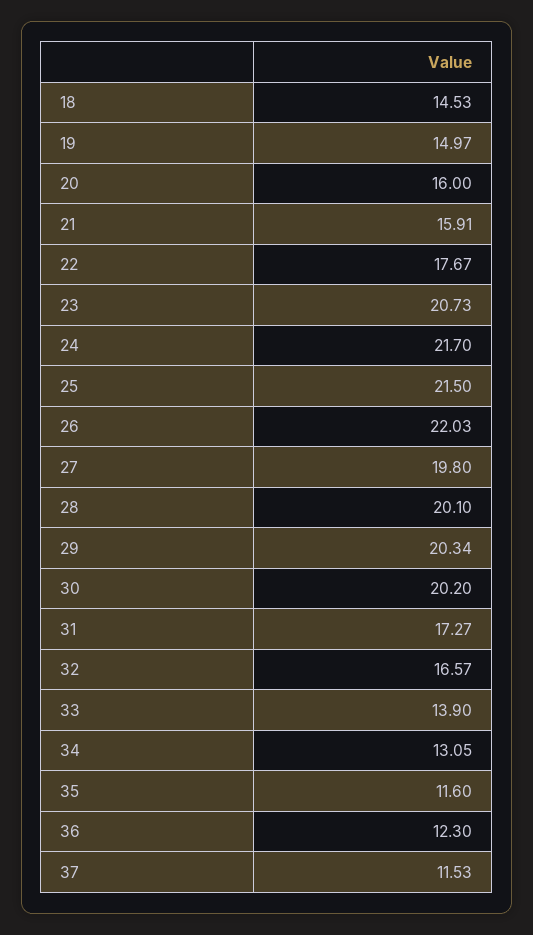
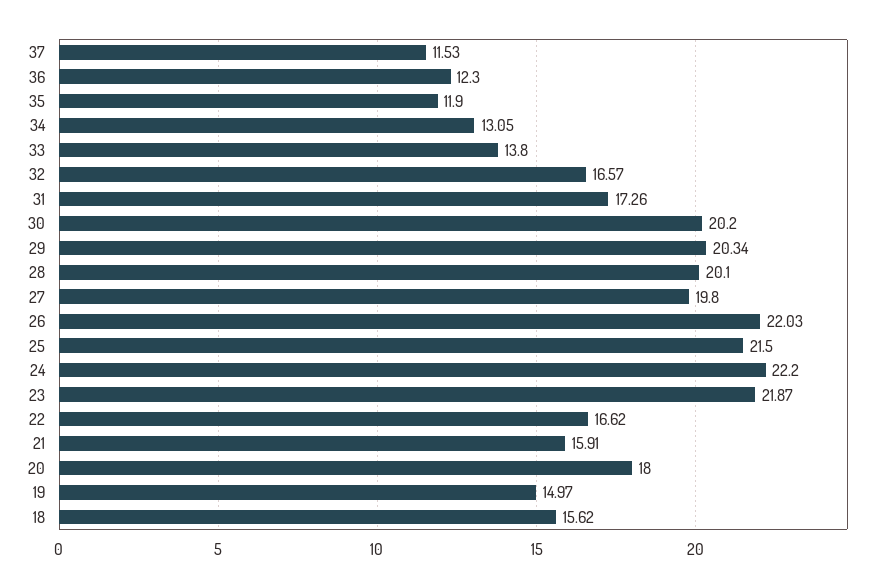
  {
-   "18": 14.53,
+   "18": 15.62,
    "19": 14.97,
-   "20": 16,
+   "20": 18,
    "21": 15.91,
-   "22": 17.67,
+   "22": 16.62,
-   "23": 20.73,
+   "23": 21.87,
-   "24": 21.7,
+   "24": 22.2,
    "25": 21.5,
    "26": 22.03,
    "27": 19.8,
    "28": 20.1,
    "29": 20.34,
    "30": 20.2,
-   "31": 17.27,
+   "31": 17.26,
    "32": 16.57,
-   "33": 13.9,
+   "33": 13.8,
    "34": 13.05,
-   "35": 11.6,
+   "35": 11.9,
    "36": 12.3,
    "37": 11.53
  }

